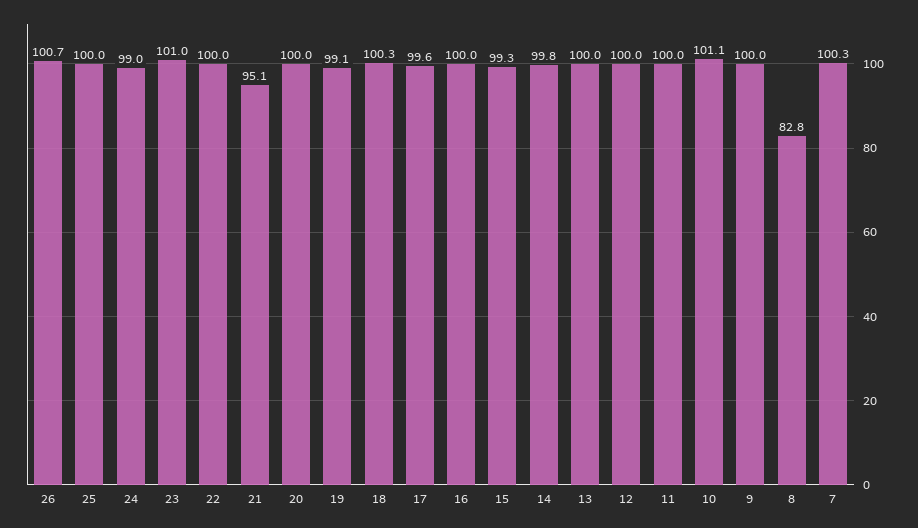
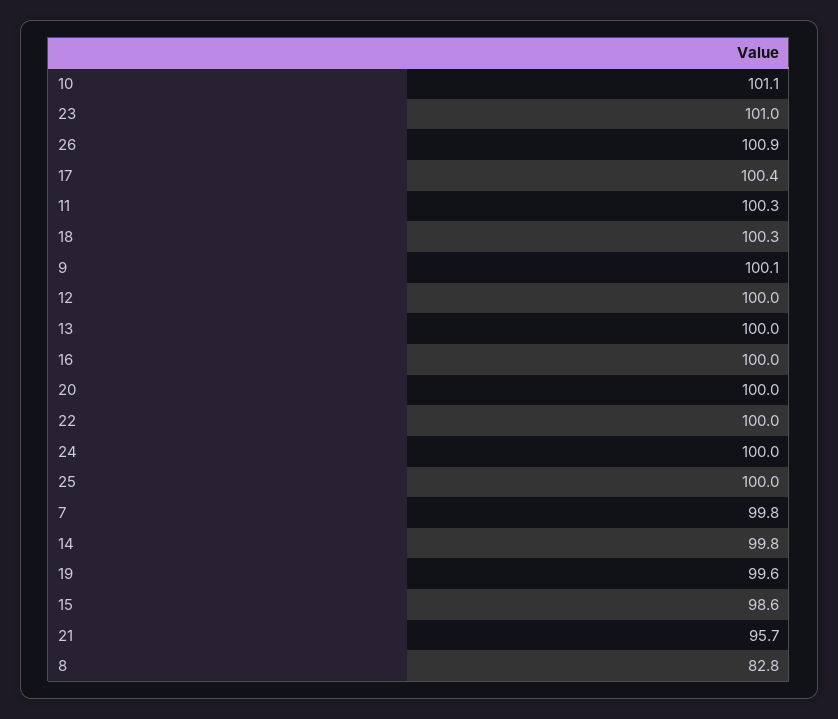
  {
-   "26": 100.7,
+   "26": 100.9,
    "25": 100,
-   "24": 99,
+   "24": 100,
    "23": 101,
    "22": 100,
-   "21": 95.1,
+   "21": 95.7,
    "20": 100,
-   "19": 99.1,
+   "19": 99.6,
    "18": 100.3,
-   "17": 99.6,
+   "17": 100.4,
    "16": 100,
-   "15": 99.3,
+   "15": 98.6,
    "14": 99.8,
    "13": 100,
    "12": 100,
-   "11": 100,
+   "11": 100.3,
    "10": 101.1,
-   "9": 100,
+   "9": 100.1,
    "8": 82.8,
-   "7": 100.3
+   "7": 99.8
  }

